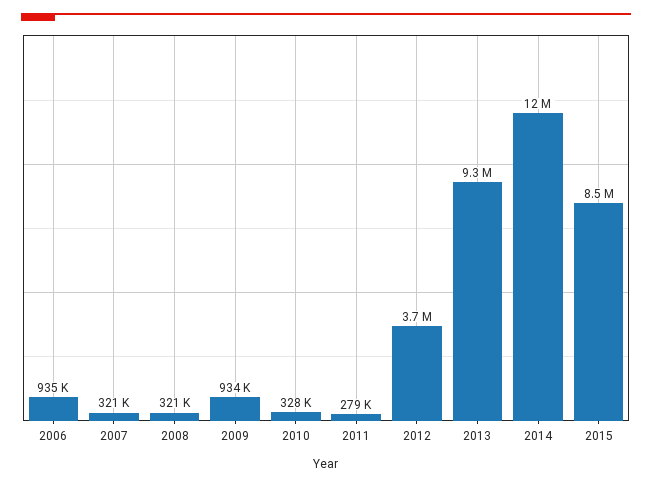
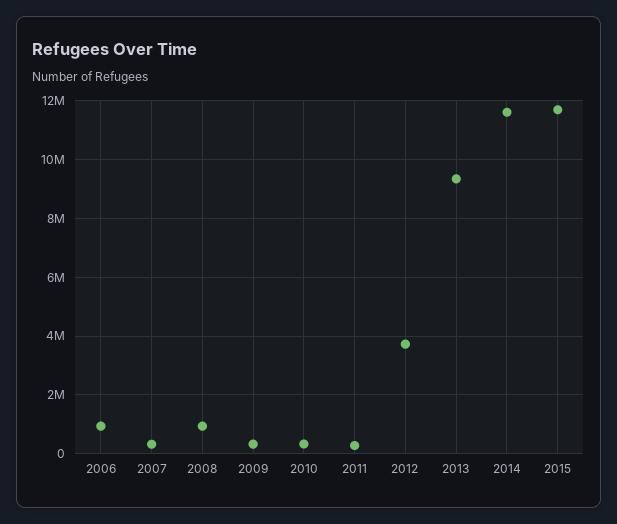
  {
    "2006": 935000,
    "2007": 321000,
-   "2008": 321000,
+   "2008": 1000000,
-   "2009": 934000,
+   "2009": 250000,
    "2010": 328000,
    "2011": 279000,
    "2012": 3700000,
    "2013": 9300000,
    "2014": 12000000,
-   "2015": 8500000
+   "2015": 11750000
  }

